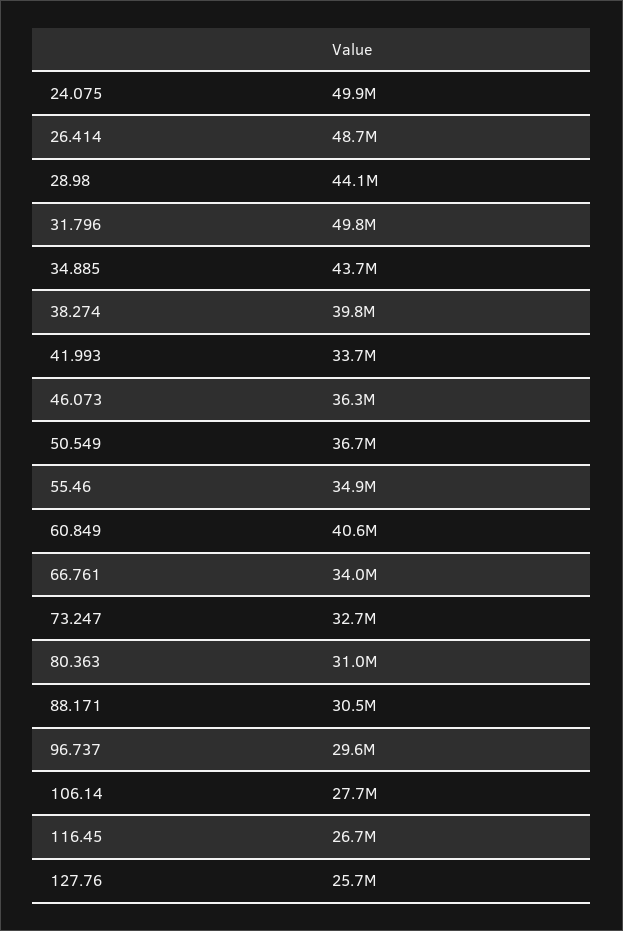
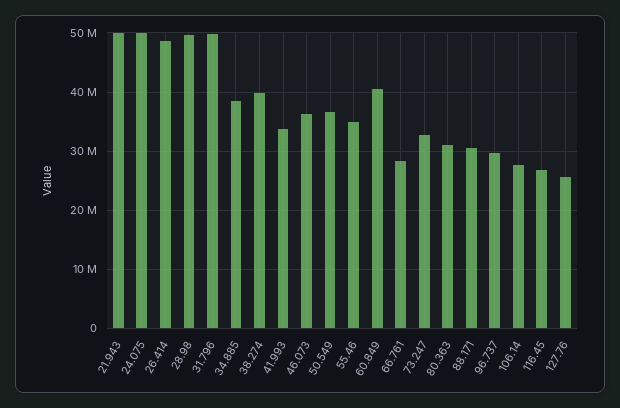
  {
    "24.075": 49900000,
    "26.414": 48700000,
-   "28.98": 44100000,
+   "28.98": 50000000,
    "31.796": 49800000,
-   "34.885": 43700000,
+   "34.885": 38000000,
    "38.274": 39800000,
    "41.993": 33700000,
    "46.073": 36300000,
    "50.549": 36700000,
    "55.46": 34900000,
    "60.849": 40600000,
-   "66.761": 34000000,
+   "66.761": 28000000,
    "73.247": 32700000,
    "80.363": 31000000,
    "88.171": 30500000,
    "96.737": 29600000,
    "106.14": 27700000,
    "116.45": 26700000,
-   "127.76": 25700000
+   "127.76": 25700000,
+   "21.943": 50000000
  }

